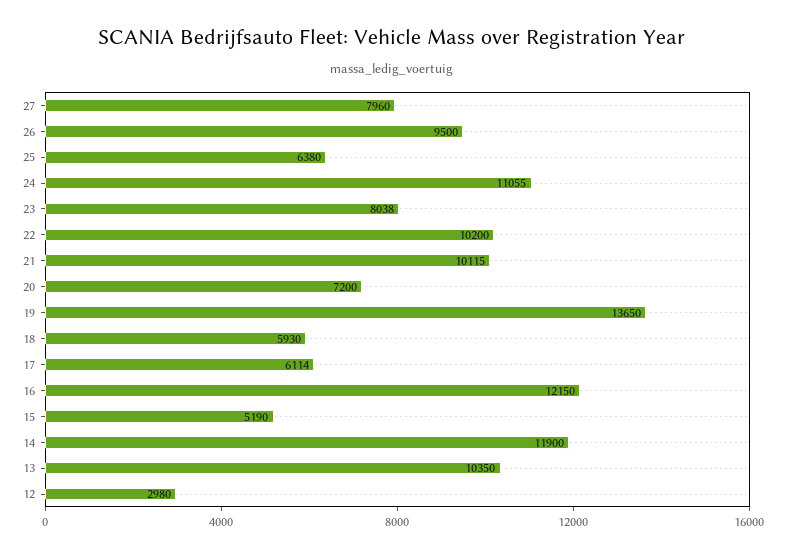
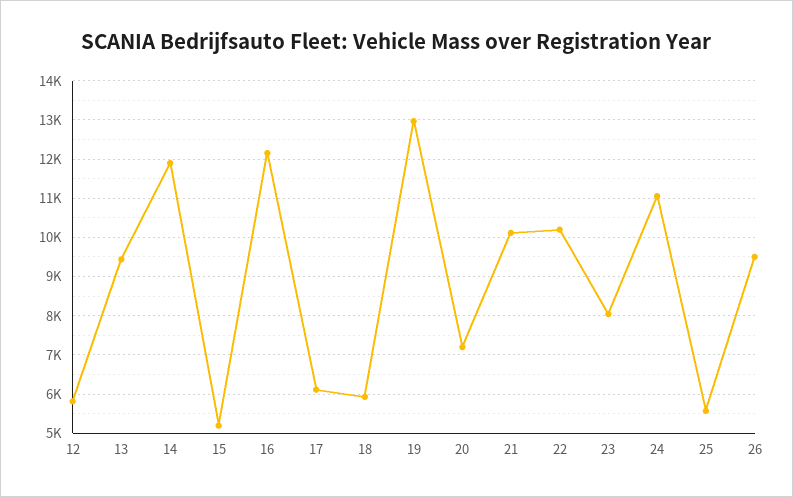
  {
-   "27": 7960,
    "26": 9500,
-   "25": 6380,
+   "25": 5600,
    "24": 11055,
    "23": 8038,
    "22": 10200,
    "21": 10115,
    "20": 7200,
-   "19": 13650,
+   "19": 13000,
    "18": 5930,
    "17": 6114,
    "16": 12150,
    "15": 5190,
    "14": 11900,
-   "13": 10350,
+   "13": 9400,
-   "12": 2980
+   "12": 5800
  }

